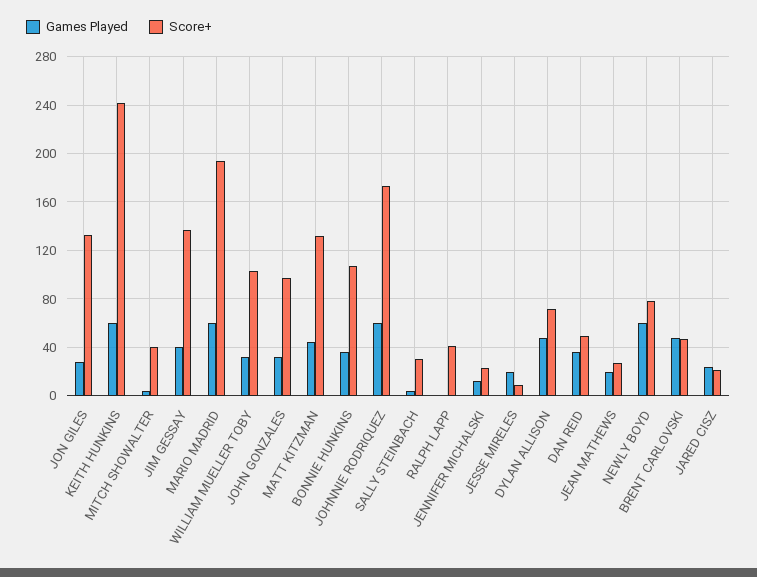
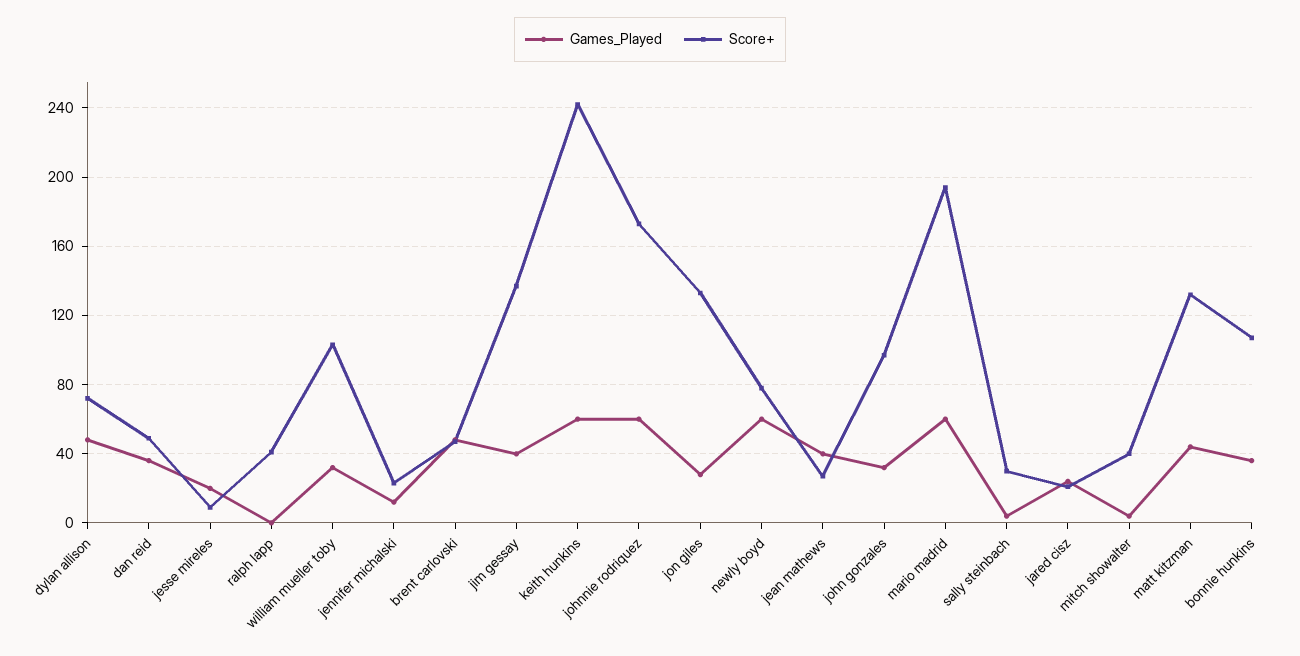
  {
    "Games Played": {
      "JON GILES": 30,
      "KEITH HUNKINS": 60,
      "MITCH SHOWALTER": 5,
      "JIM GESSAY": 40,
      "MARIO MADRID": 60,
      "WILLIAM MUELLER TOBY": 30,
      "JOHN GONZALES": 30,
      "MATT KITZMAN": 45,
      "BONNIE HUNKINS": 35,
      "JOHNNIE RODRIQUEZ": 60,
      "SALLY STEINBACH": 5,
      "RALPH LAPP": 0,
      "JENNIFER MICHALSKI": 10,
      "JESSE MIRELES": 20,
      "DYLAN ALLISON": 50,
      "DAN REID": 35,
-     "JEAN MATHEWS": 20,
+     "JEAN MATHEWS": 40,
      "NEWLY BOYD": 60,
      "BRENT CARLOVSKI": 50,
      "JARED CISZ": 25
    },
    "Score+": {
      "JON GILES": 135,
      "KEITH HUNKINS": 240,
      "MITCH SHOWALTER": 40,
      "JIM GESSAY": 135,
      "MARIO MADRID": 195,
      "WILLIAM MUELLER TOBY": 105,
      "JOHN GONZALES": 95,
      "MATT KITZMAN": 130,
      "BONNIE HUNKINS": 105,
      "JOHNNIE RODRIQUEZ": 175,
      "SALLY STEINBACH": 30,
      "RALPH LAPP": 40,
      "JENNIFER MICHALSKI": 25,
      "JESSE MIRELES": 10,
      "DYLAN ALLISON": 70,
      "DAN REID": 50,
      "JEAN MATHEWS": 25,
      "NEWLY BOYD": 80,
      "BRENT CARLOVSKI": 45,
      "JARED CISZ": 20
    }
  }

